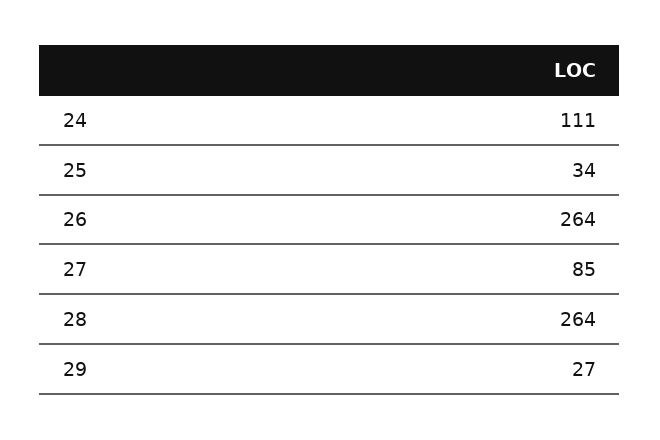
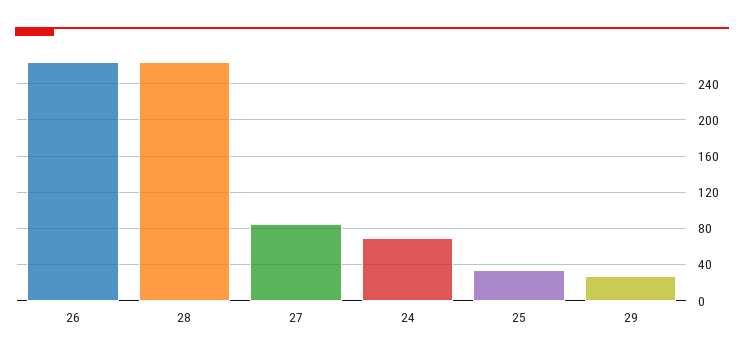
  {
-   "24": 111,
+   "24": 70,
    "25": 34,
    "26": 264,
    "27": 85,
    "28": 264,
    "29": 27
  }

